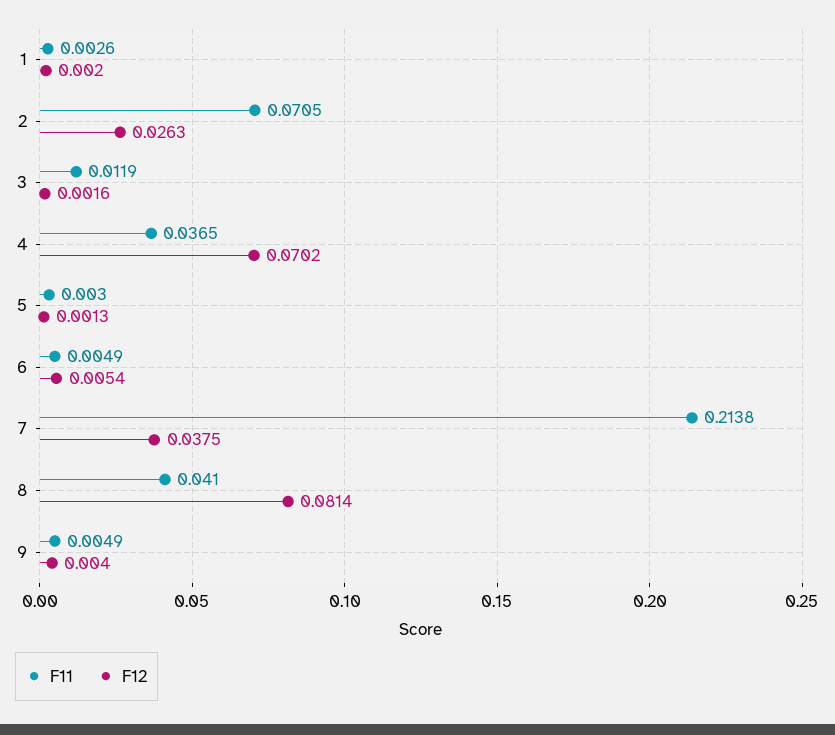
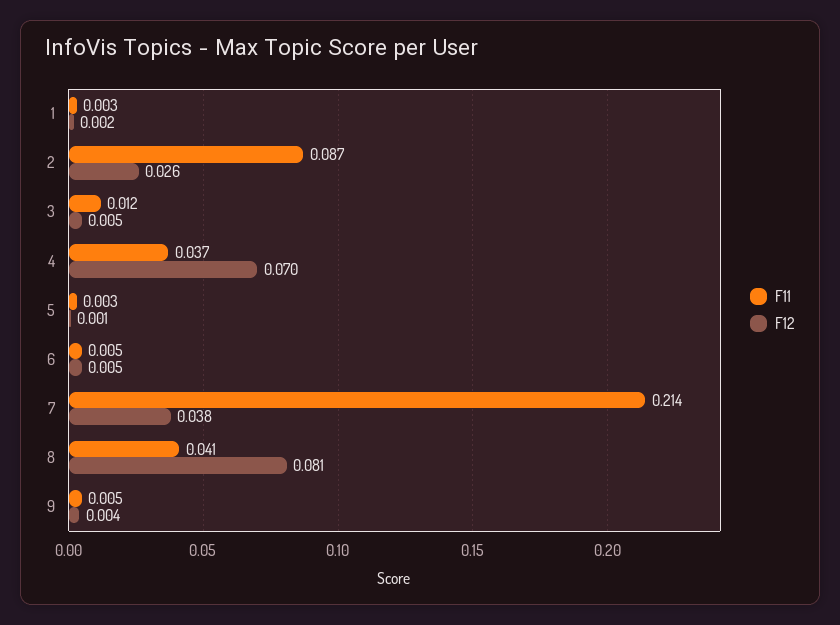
  {
    "F11": {
      "1": 0.0026,
-     "2": 0.0705,
+     "2": 0.087,
      "3": 0.0119,
      "4": 0.0365,
      "5": 0.003,
      "6": 0.0049,
      "7": 0.2138,
      "8": 0.041,
      "9": 0.0049
    },
    "F12": {
      "1": 0.002,
      "2": 0.0263,
-     "3": 0.0016,
+     "3": 0.005,
      "4": 0.0702,
      "5": 0.0013,
      "6": 0.0054,
      "7": 0.0375,
      "8": 0.0814,
      "9": 0.004
    }
  }

